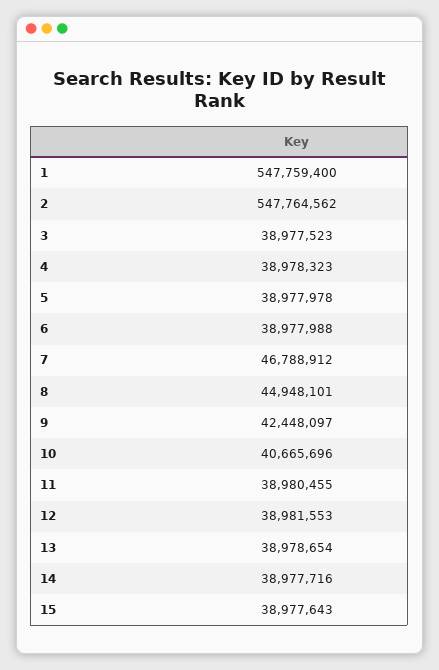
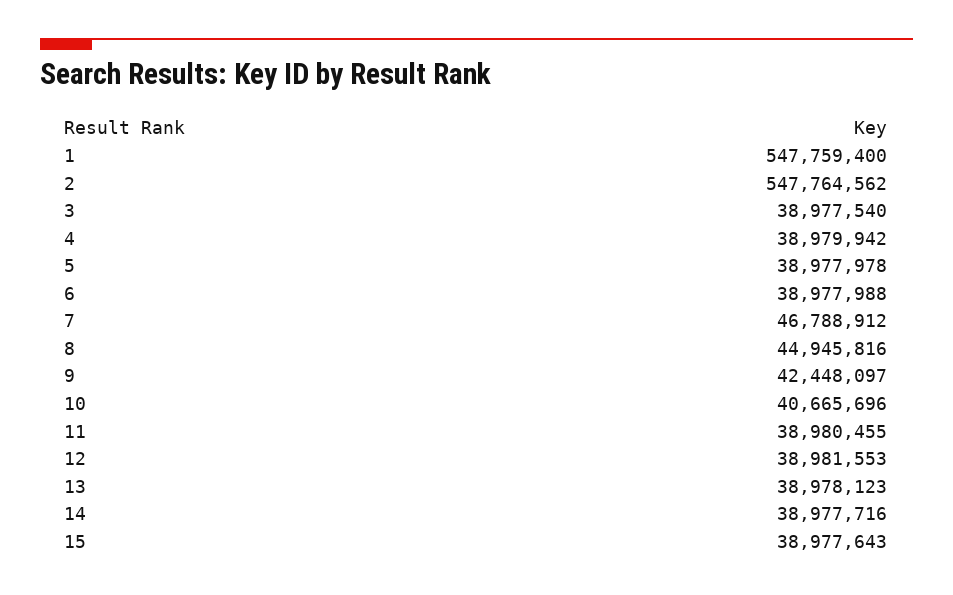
  {
    "1": 547759400,
    "2": 547764562,
-   "3": 38977523,
+   "3": 38977540,
-   "4": 38978323,
+   "4": 38979942,
    "5": 38977978,
    "6": 38977988,
    "7": 46788912,
-   "8": 44948101,
+   "8": 44945816,
    "9": 42448097,
    "10": 40665696,
    "11": 38980455,
    "12": 38981553,
-   "13": 38978654,
+   "13": 38978123,
    "14": 38977716,
    "15": 38977643
  }

